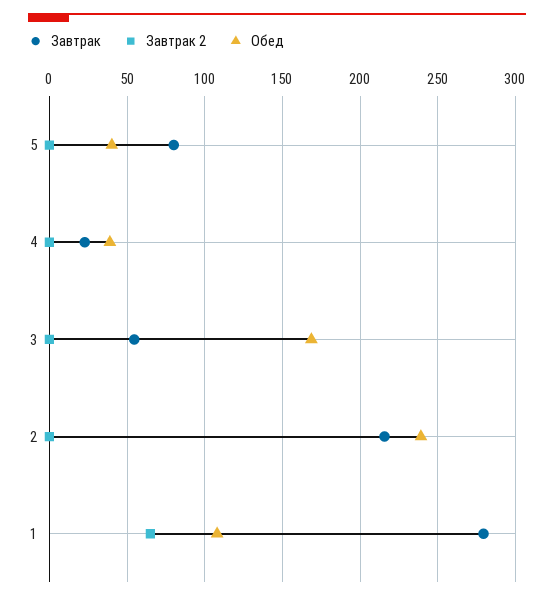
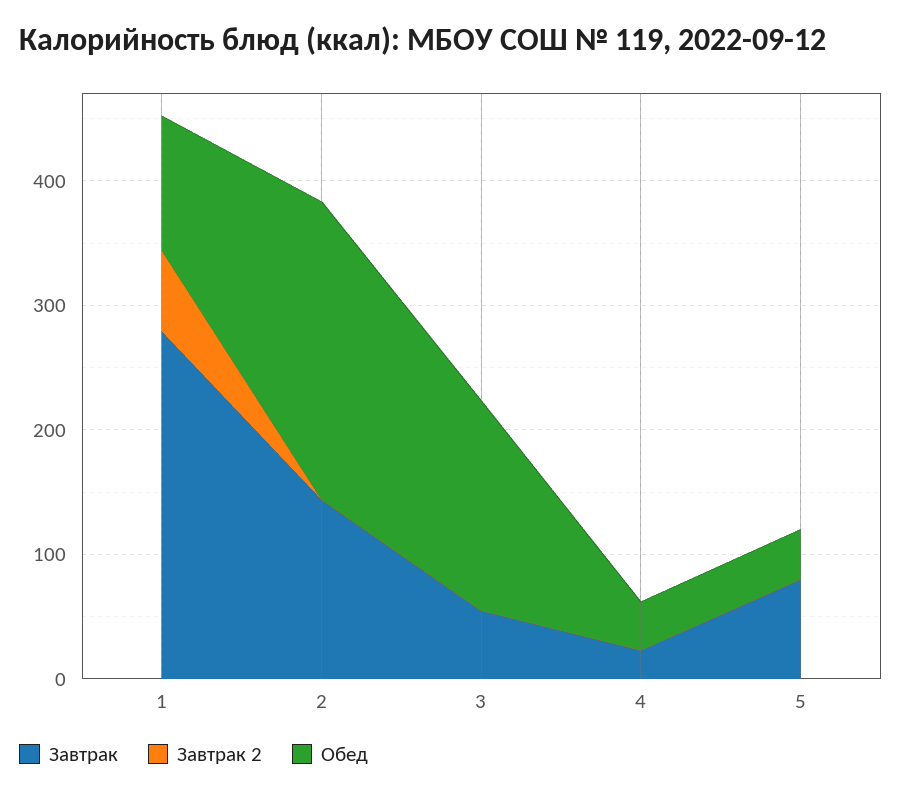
  {
    "Завтрак": {
      "5": 80,
      "4": 25,
      "3": 55,
-     "2": 215,
+     "2": 140,
      "1": 280
    },
    "Завтрак 2": {
      "5": 0,
      "4": 0,
      "3": 0,
      "2": 0,
      "1": 65
    },
    "Обед": {
      "5": 40,
      "4": 40,
      "3": 170,
      "2": 240,
      "1": 110
    }
  }

